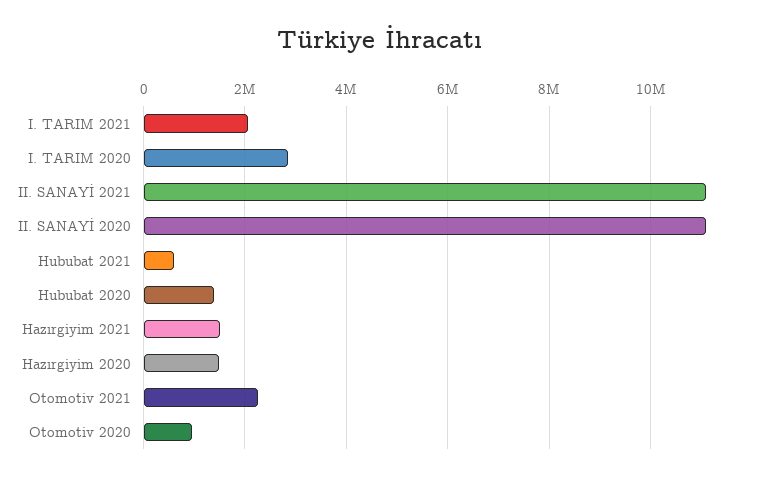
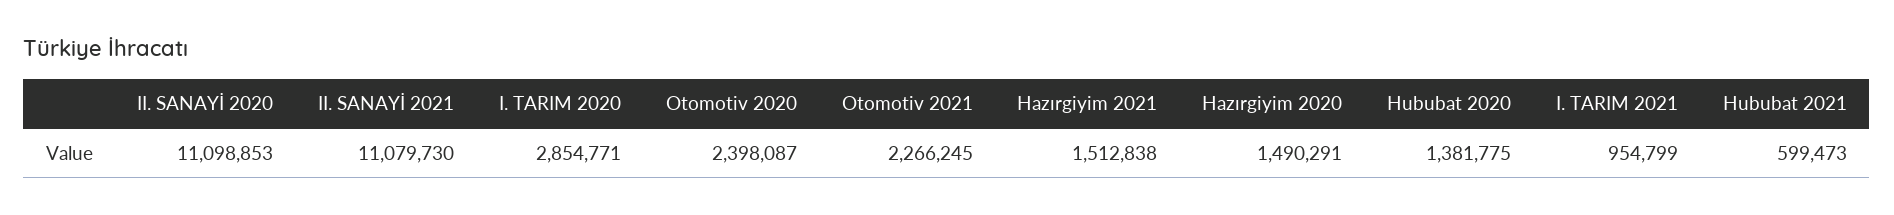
  {
-   "I. TARIM 2021": 2000000,
+   "I. TARIM 2021": 954799,
    "I. TARIM 2020": 2854771,
    "II. SANAYİ 2021": 11079730,
    "II. SANAYİ 2020": 11098853,
    "Hububat 2021": 599473,
    "Hububat 2020": 1381775,
    "Hazırgiyim 2021": 1512838,
    "Hazırgiyim 2020": 1490291,
    "Otomotiv 2021": 2266245,
-   "Otomotiv 2020": 1000000
+   "Otomotiv 2020": 2398087
  }

